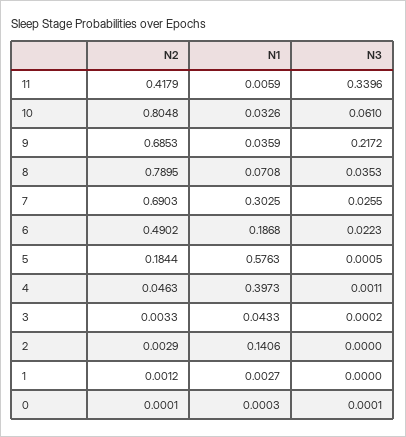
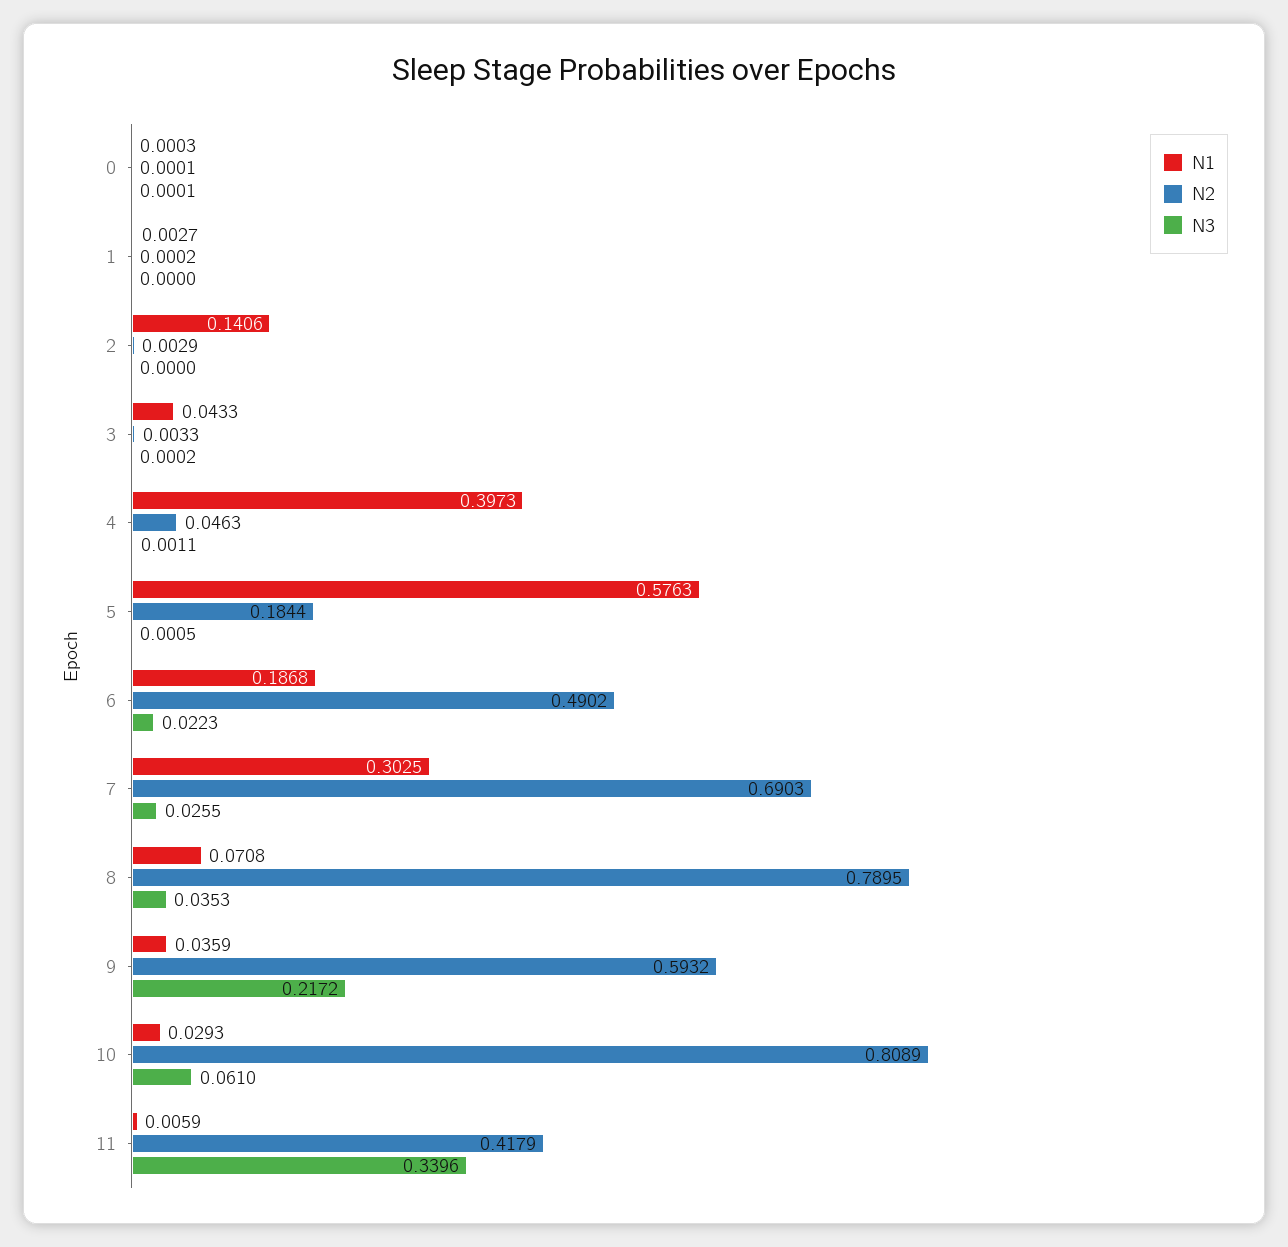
  {
    "N2": {
      "11": 0.4179,
-     "10": 0.8048,
+     "10": 0.8089,
-     "9": 0.6853,
+     "9": 0.5932,
      "8": 0.7895,
      "7": 0.6903,
      "6": 0.4902,
      "5": 0.1844,
      "4": 0.0463,
      "3": 0.0033,
      "2": 0.0029,
-     "1": 0.0012,
+     "1": 0.0002,
      "0": 0.0001
    },
    "N1": {
      "11": 0.0059,
-     "10": 0.0326,
+     "10": 0.0293,
      "9": 0.0359,
      "8": 0.0708,
      "7": 0.3025,
      "6": 0.1868,
      "5": 0.5763,
      "4": 0.3973,
      "3": 0.0433,
      "2": 0.1406,
      "1": 0.0027,
      "0": 0.0003
    },
    "N3": {
      "11": 0.3396,
      "10": 0.061,
      "9": 0.2172,
      "8": 0.0353,
      "7": 0.0255,
      "6": 0.0223,
      "5": 0.0005,
      "4": 0.0011,
      "3": 0.0002,
      "2": 0,
      "1": 0,
      "0": 0.0001
    }
  }

